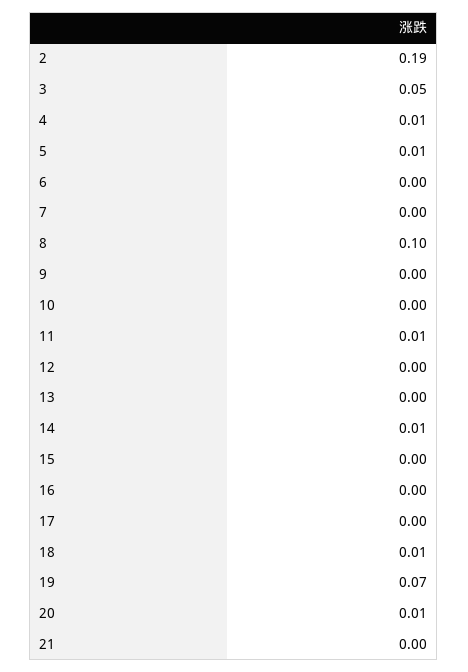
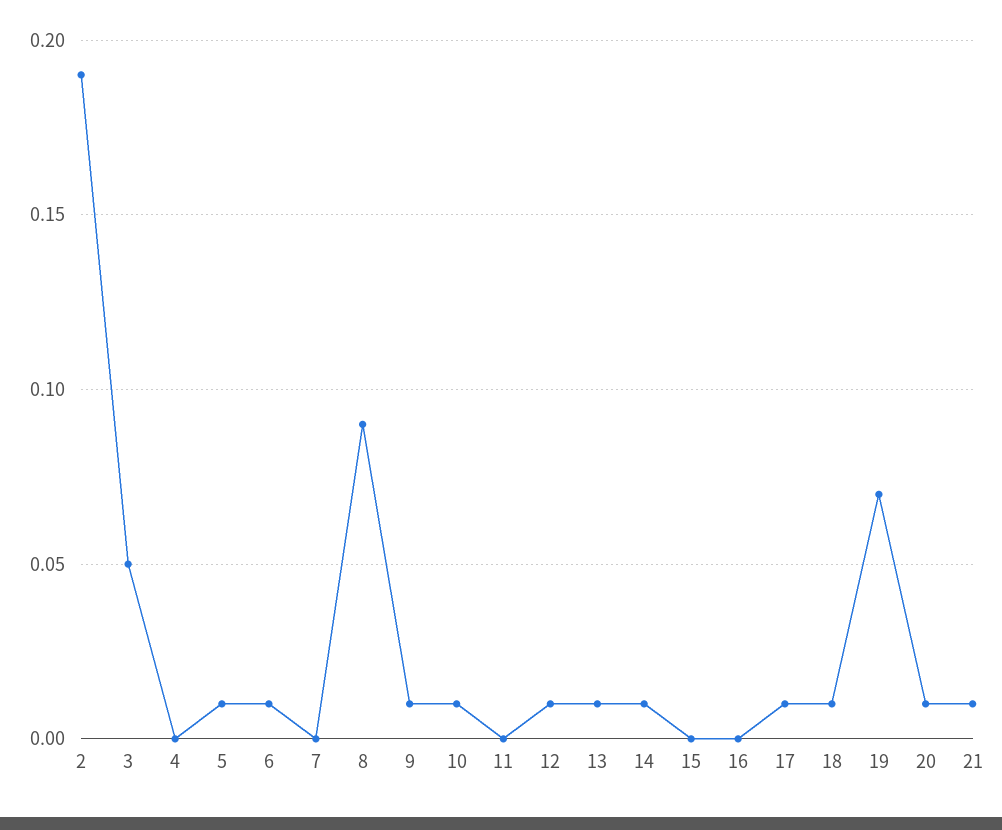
  {
    "2": 0.19,
    "3": 0.05,
-   "4": 0.01,
+   "4": 0,
    "5": 0.01,
-   "6": 0,
+   "6": 0.01,
    "7": 0,
-   "8": 0.1,
+   "8": 0.09,
-   "9": 0,
+   "9": 0.01,
-   "10": 0,
+   "10": 0.01,
-   "11": 0.01,
+   "11": 0,
-   "12": 0,
+   "12": 0.01,
-   "13": 0,
+   "13": 0.01,
    "14": 0.01,
    "15": 0,
    "16": 0,
-   "17": 0,
+   "17": 0.01,
    "18": 0.01,
    "19": 0.07,
    "20": 0.01,
-   "21": 0
+   "21": 0.01
  }

